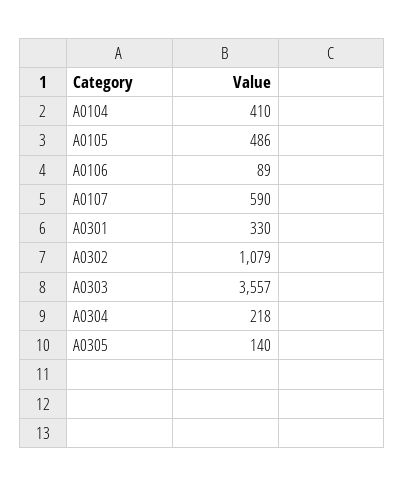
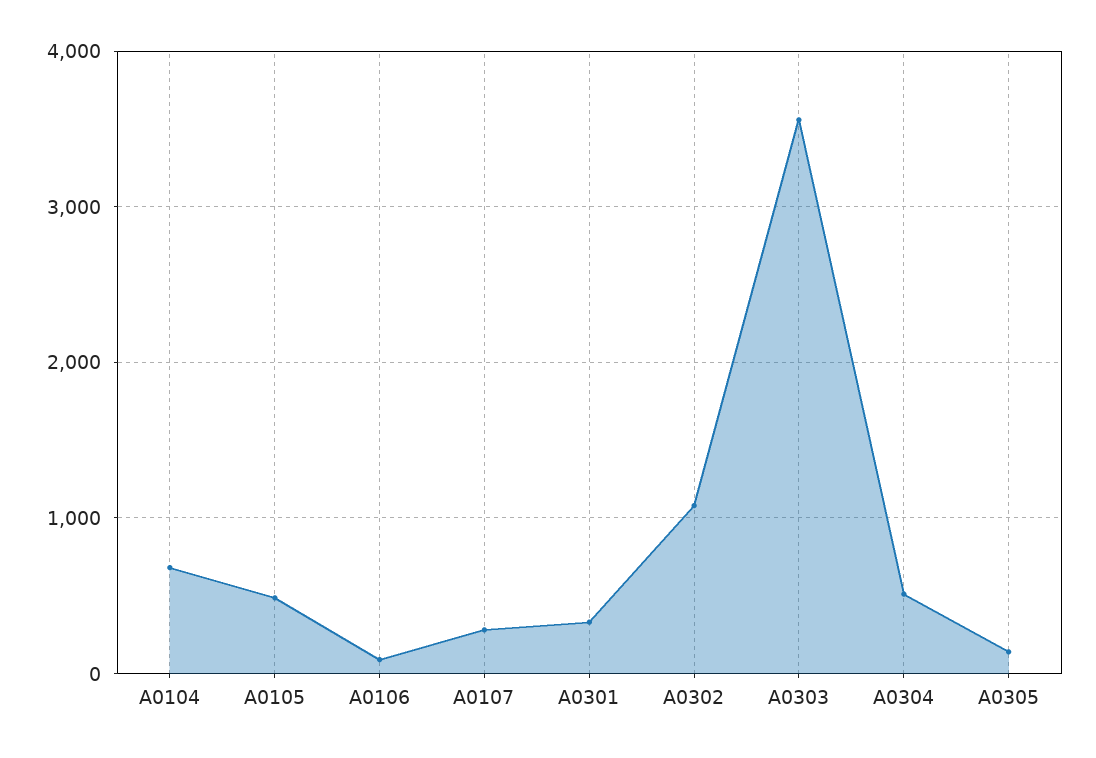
  {
-   "A0104": 410,
+   "A0104": 700,
    "A0105": 486,
    "A0106": 89,
-   "A0107": 590,
+   "A0107": 300,
    "A0301": 330,
    "A0302": 1079,
    "A0303": 3557,
-   "A0304": 218,
+   "A0304": 500,
    "A0305": 140
  }

